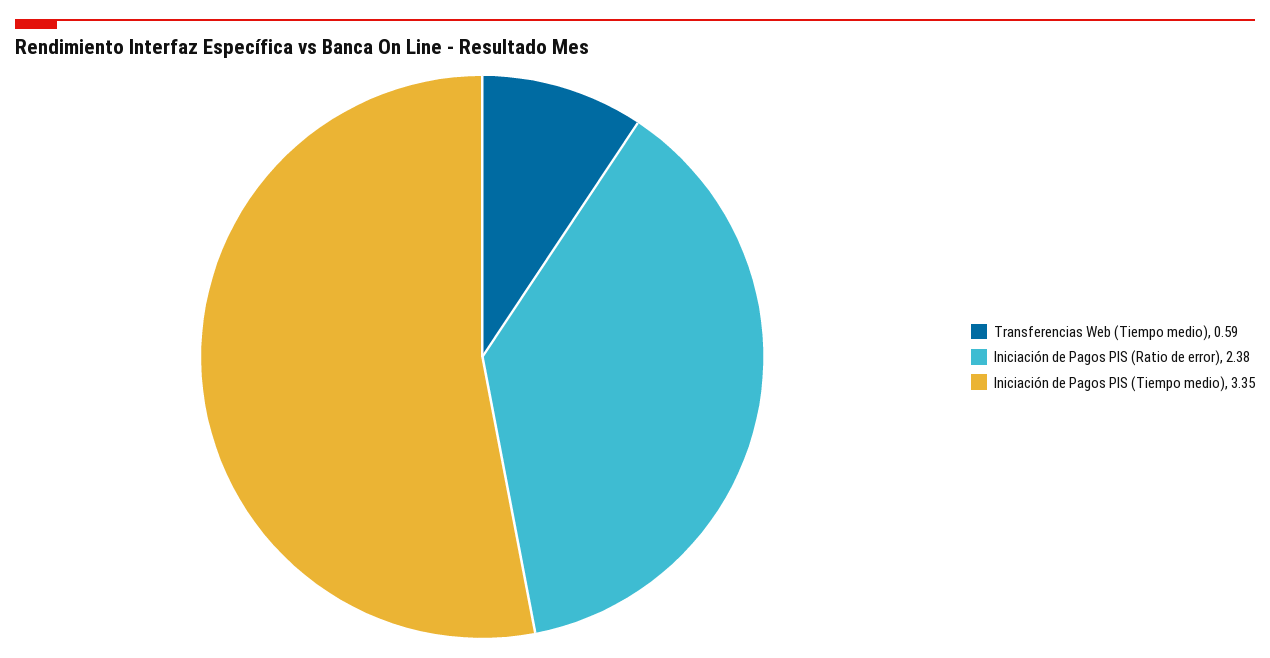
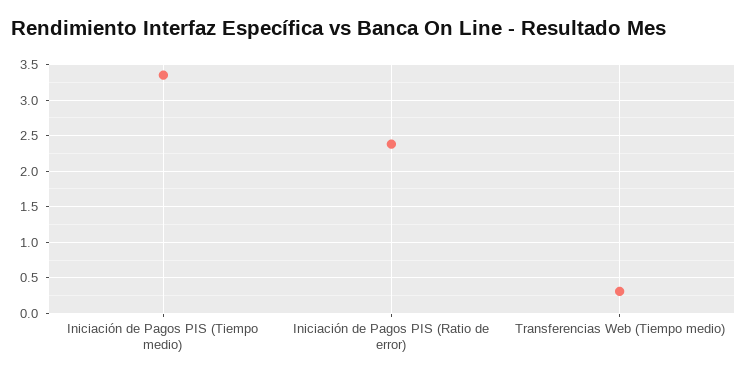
  {
-   "Transferencias Web (Tiempo medio)": 0.59,
+   "Transferencias Web (Tiempo medio)": 0.3,
    "Iniciación de Pagos PIS (Ratio de error)": 2.38,
    "Iniciación de Pagos PIS (Tiempo medio)": 3.35
  }

